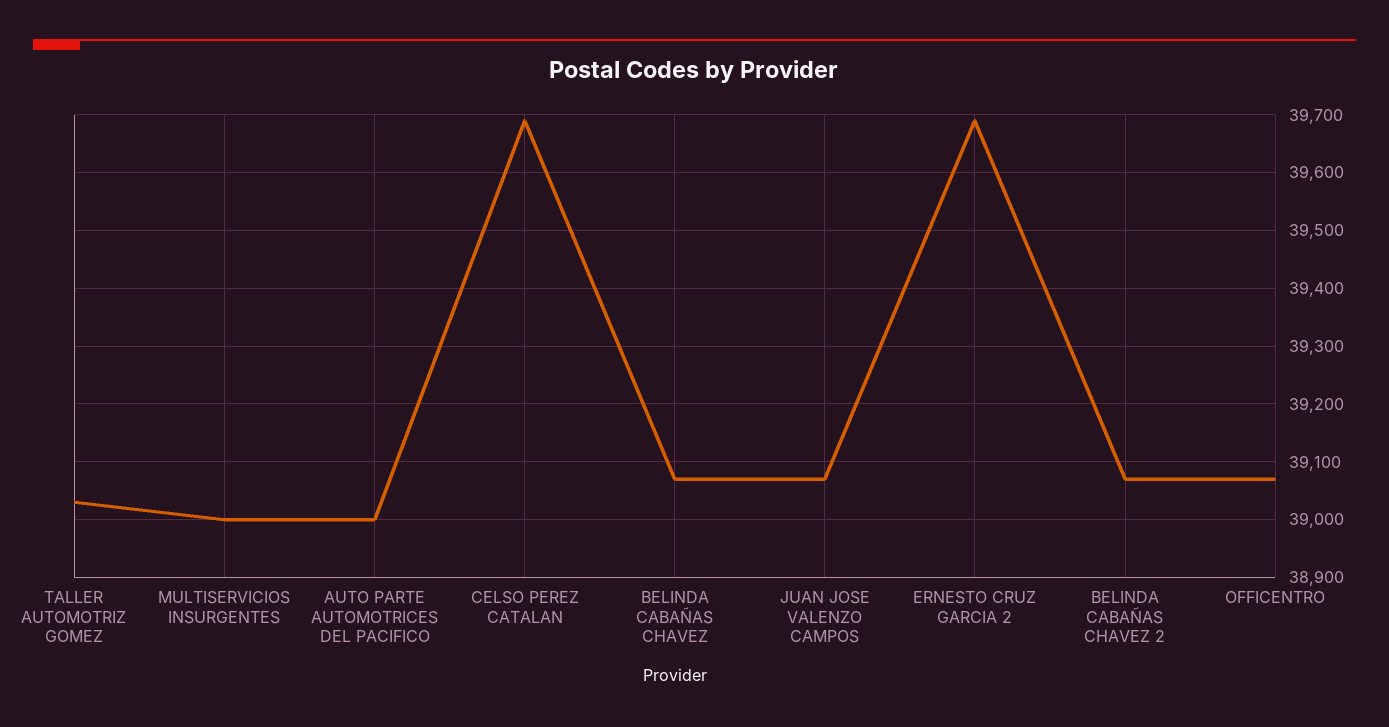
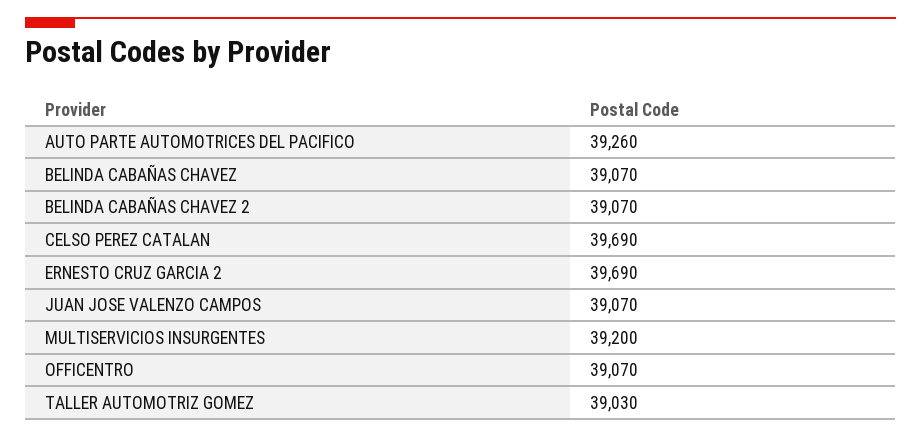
  {
    "TALLER AUTOMOTRIZ GOMEZ": 39030,
-   "MULTISERVICIOS INSURGENTES": 39000,
+   "MULTISERVICIOS INSURGENTES": 39200,
-   "AUTO PARTE AUTOMOTRICES DEL PACIFICO": 39000,
+   "AUTO PARTE AUTOMOTRICES DEL PACIFICO": 39260,
    "CELSO PEREZ CATALAN": 39690,
    "BELINDA CABAÑAS CHAVEZ": 39070,
    "JUAN JOSE VALENZO CAMPOS": 39070,
    "ERNESTO CRUZ GARCIA 2": 39690,
    "BELINDA CABAÑAS CHAVEZ 2": 39070,
    "OFFICENTRO": 39070
  }

